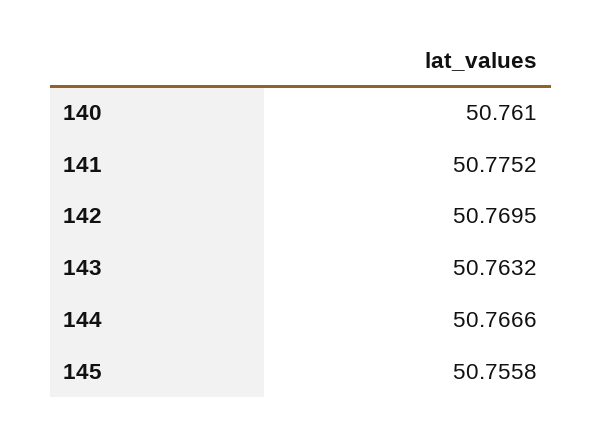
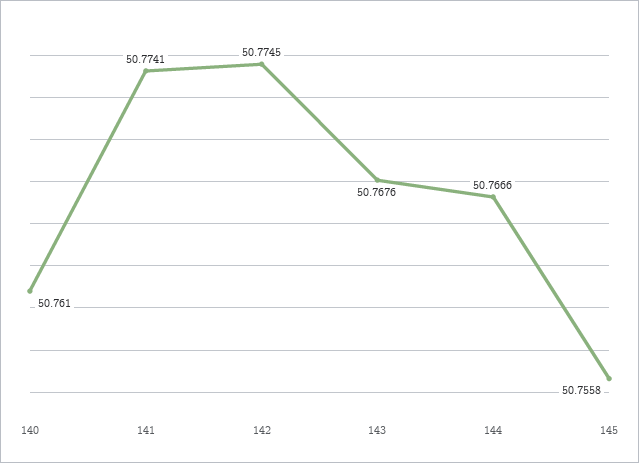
  {
    "140": 50.761,
-   "141": 50.7752,
+   "141": 50.7741,
-   "142": 50.7695,
+   "142": 50.7745,
-   "143": 50.7632,
+   "143": 50.7676,
    "144": 50.7666,
    "145": 50.7558
  }

